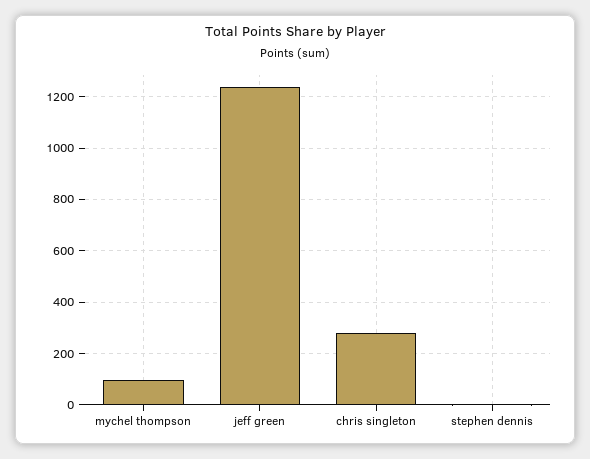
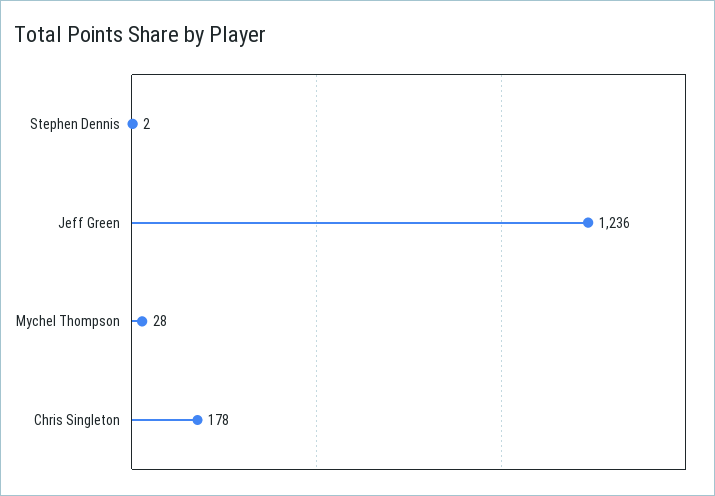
  {
-   "mychel thompson": 100,
+   "mychel thompson": 28,
    "jeff green": 1236,
-   "chris singleton": 275,
+   "chris singleton": 178,
    "stephen dennis": 2
  }

